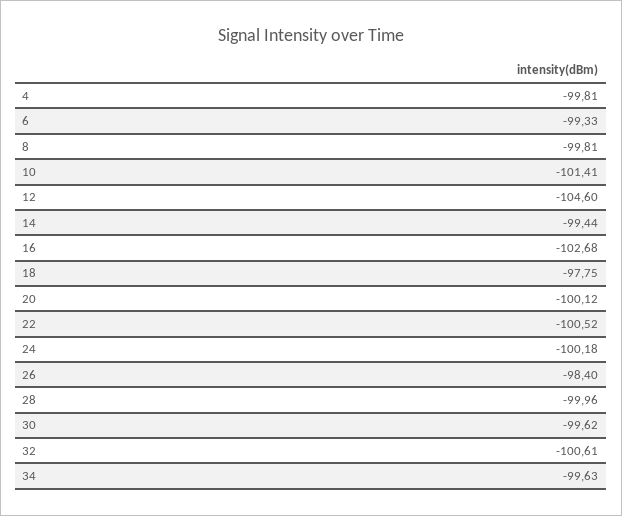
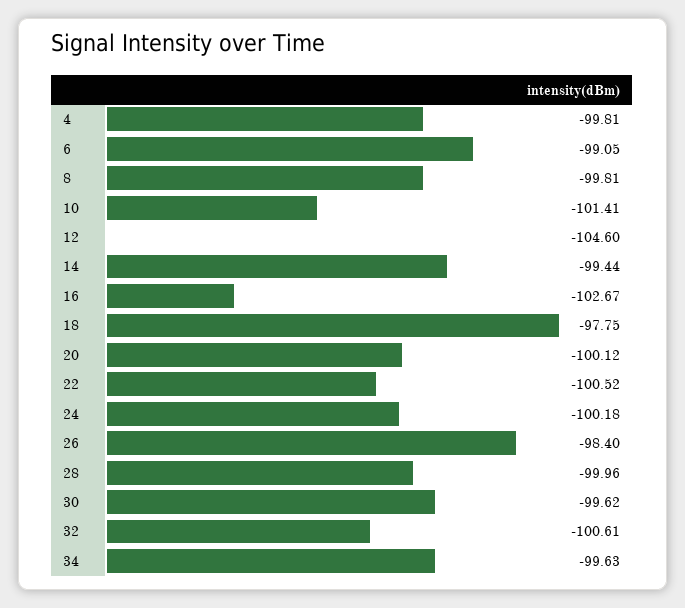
  {
    "4": -99.81,
-   "6": -99.33,
+   "6": -99.05,
    "8": -99.81,
    "10": -101.41,
    "12": -104.6,
    "14": -99.44,
-   "16": -102.68,
+   "16": -102.67,
    "18": -97.75,
    "20": -100.12,
    "22": -100.52,
    "24": -100.18,
    "26": -98.4,
    "28": -99.96,
    "30": -99.62,
    "32": -100.61,
    "34": -99.63
  }

